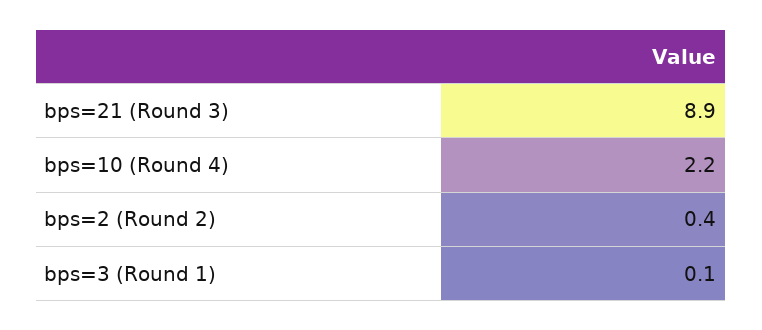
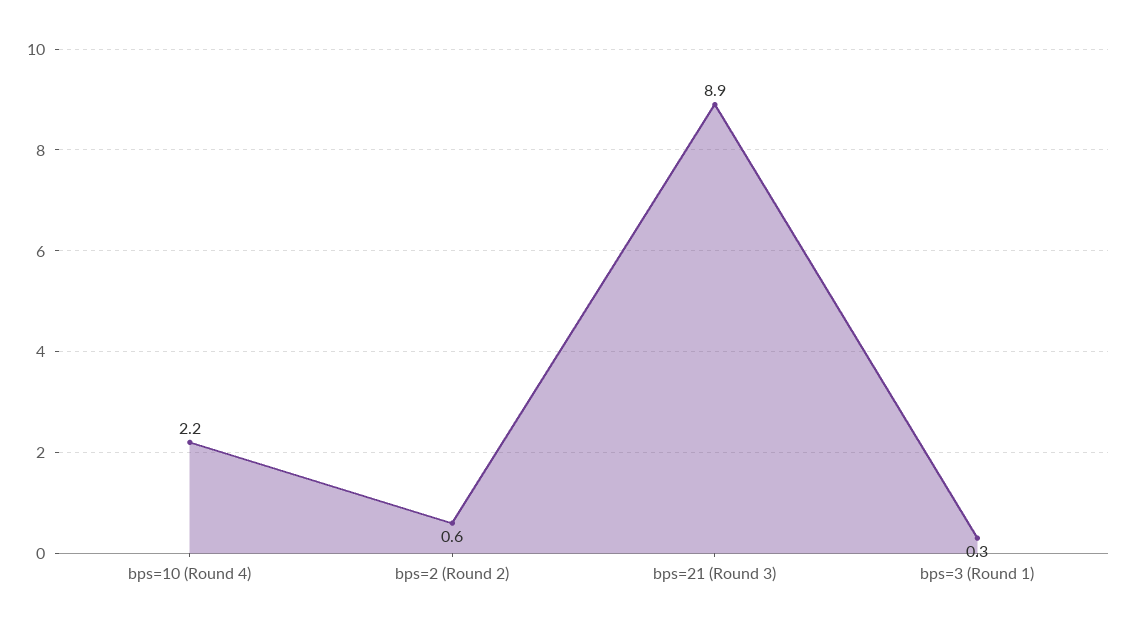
  {
    "bps=21 (Round 3)": 8.9,
    "bps=10 (Round 4)": 2.2,
-   "bps=2 (Round 2)": 0.4,
+   "bps=2 (Round 2)": 0.6,
-   "bps=3 (Round 1)": 0.1
+   "bps=3 (Round 1)": 0.3
  }

